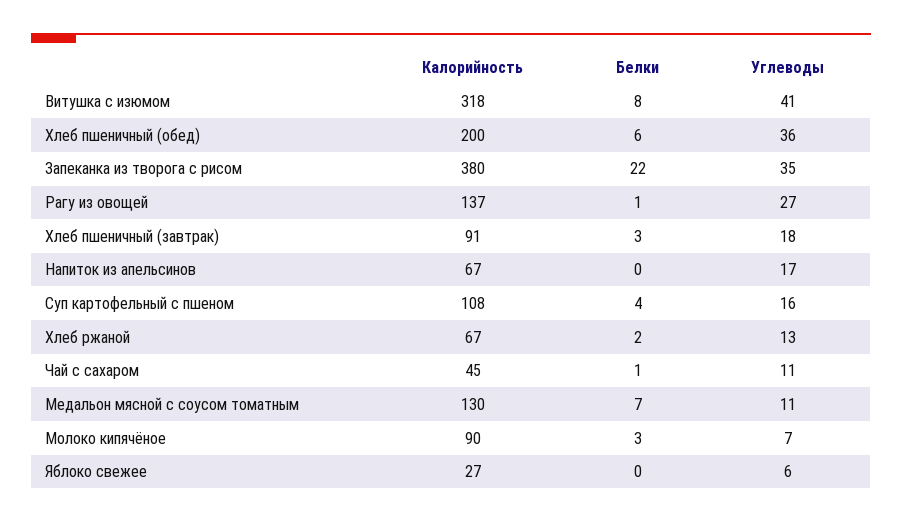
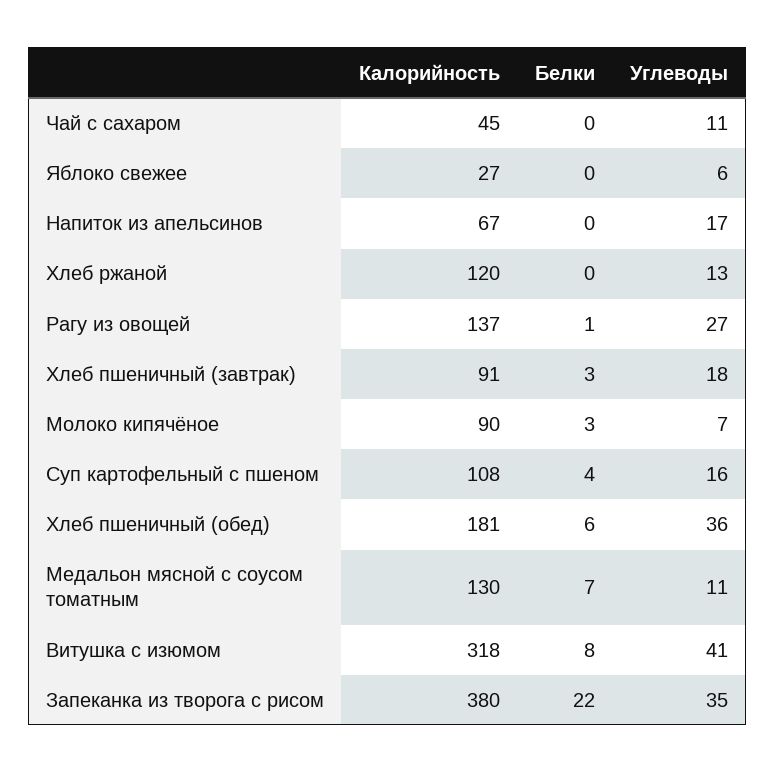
  {
    "Калорийность": {
      "Витушка с изюмом": 318,
-     "Хлеб пшеничный (обед)": 200,
+     "Хлеб пшеничный (обед)": 181,
      "Запеканка из творога с рисом": 380,
      "Рагу из овощей": 137,
      "Хлеб пшеничный (завтрак)": 91,
      "Напиток из апельсинов": 67,
      "Суп картофельный с пшеном": 108,
-     "Хлеб ржаной": 67,
+     "Хлеб ржаной": 120,
      "Чай с сахаром": 45,
      "Медальон мясной с соусом томатным": 130,
      "Молоко кипячёное": 90,
      "Яблоко свежее": 27
    },
    "Белки": {
      "Витушка с изюмом": 8,
      "Хлеб пшеничный (обед)": 6,
      "Запеканка из творога с рисом": 22,
      "Рагу из овощей": 1,
      "Хлеб пшеничный (завтрак)": 3,
      "Напиток из апельсинов": 0,
      "Суп картофельный с пшеном": 4,
-     "Хлеб ржаной": 2,
+     "Хлеб ржаной": 0,
-     "Чай с сахаром": 1,
+     "Чай с сахаром": 0,
      "Медальон мясной с соусом томатным": 7,
      "Молоко кипячёное": 3,
      "Яблоко свежее": 0
    },
    "Углеводы": {
      "Витушка с изюмом": 41,
      "Хлеб пшеничный (обед)": 36,
      "Запеканка из творога с рисом": 35,
      "Рагу из овощей": 27,
      "Хлеб пшеничный (завтрак)": 18,
      "Напиток из апельсинов": 17,
      "Суп картофельный с пшеном": 16,
      "Хлеб ржаной": 13,
      "Чай с сахаром": 11,
      "Медальон мясной с соусом томатным": 11,
      "Молоко кипячёное": 7,
      "Яблоко свежее": 6
    }
  }

